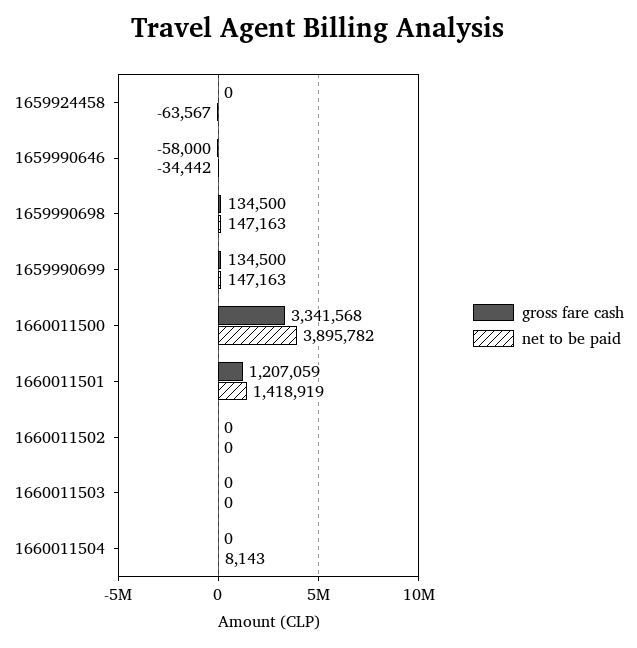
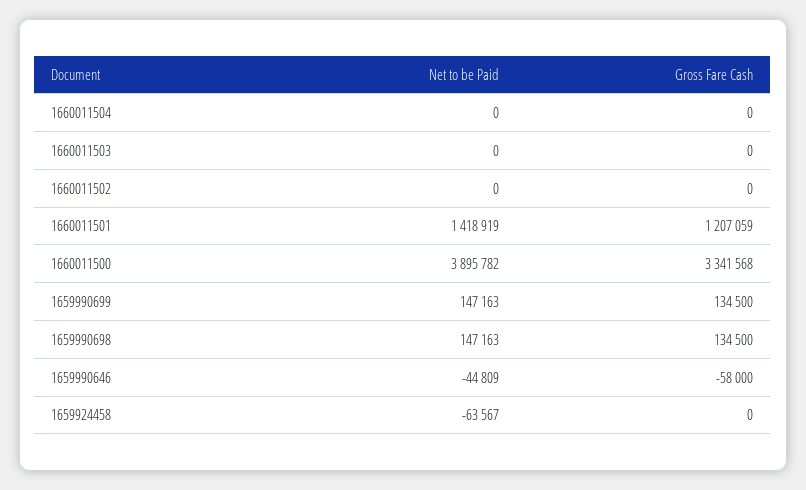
  {
    "gross fare cash": {
      "1659924458": 0,
      "1659990646": -58000,
      "1659990698": 134500,
      "1659990699": 134500,
      "1660011500": 3341568,
      "1660011501": 1207059,
      "1660011502": 0,
      "1660011503": 0,
      "1660011504": 0
    },
    "net to be paid": {
      "1659924458": -63567,
-     "1659990646": -34442,
+     "1659990646": -44809,
      "1659990698": 147163,
      "1659990699": 147163,
      "1660011500": 3895782,
      "1660011501": 1418919,
      "1660011502": 0,
      "1660011503": 0,
-     "1660011504": 8143
+     "1660011504": 0
    }
  }

